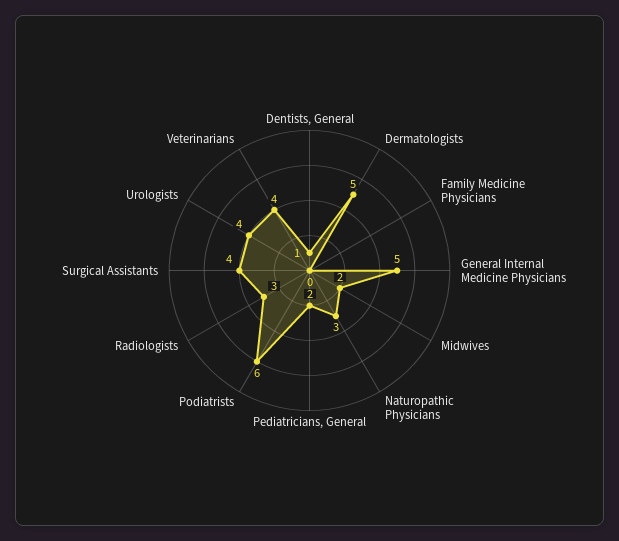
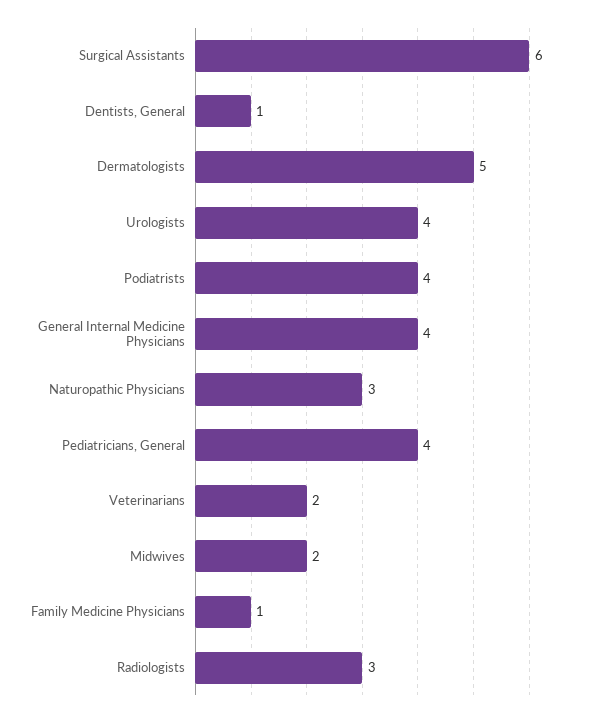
  {
    "Dentists, General": 1,
    "Dermatologists": 5,
-   "Family Medicine Physicians": 0,
+   "Family Medicine Physicians": 1,
-   "General Internal Medicine Physicians": 5,
+   "General Internal Medicine Physicians": 4,
    "Midwives": 2,
    "Naturopathic Physicians": 3,
-   "Pediatricians, General": 2,
+   "Pediatricians, General": 4,
-   "Podiatrists": 6,
+   "Podiatrists": 4,
    "Radiologists": 3,
-   "Surgical Assistants": 4,
+   "Surgical Assistants": 6,
    "Urologists": 4,
-   "Veterinarians": 4
+   "Veterinarians": 2
  }

